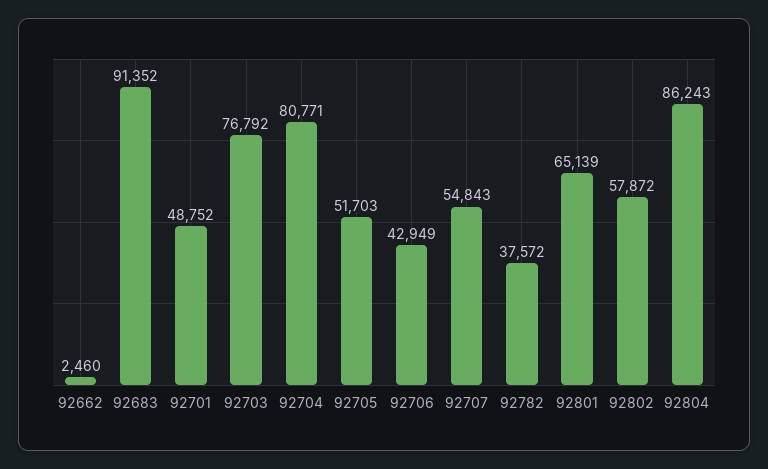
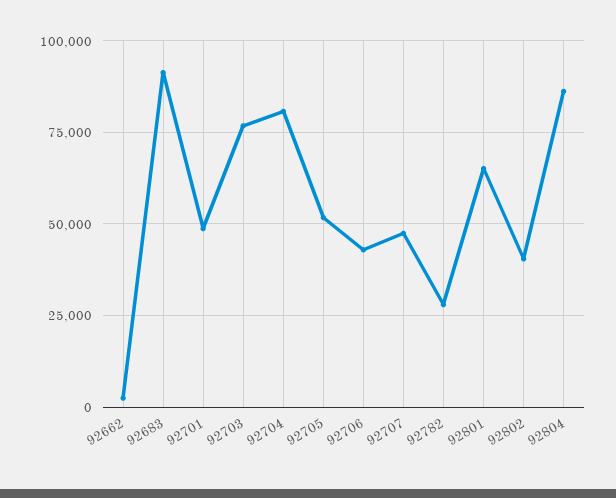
  {
    "92662": 2460,
    "92683": 91352,
    "92701": 48752,
    "92703": 76792,
    "92704": 80771,
    "92705": 51703,
    "92706": 42949,
-   "92707": 54843,
+   "92707": 47500,
-   "92782": 37572,
+   "92782": 27500,
    "92801": 65139,
-   "92802": 57872,
+   "92802": 40000,
    "92804": 86243
  }

